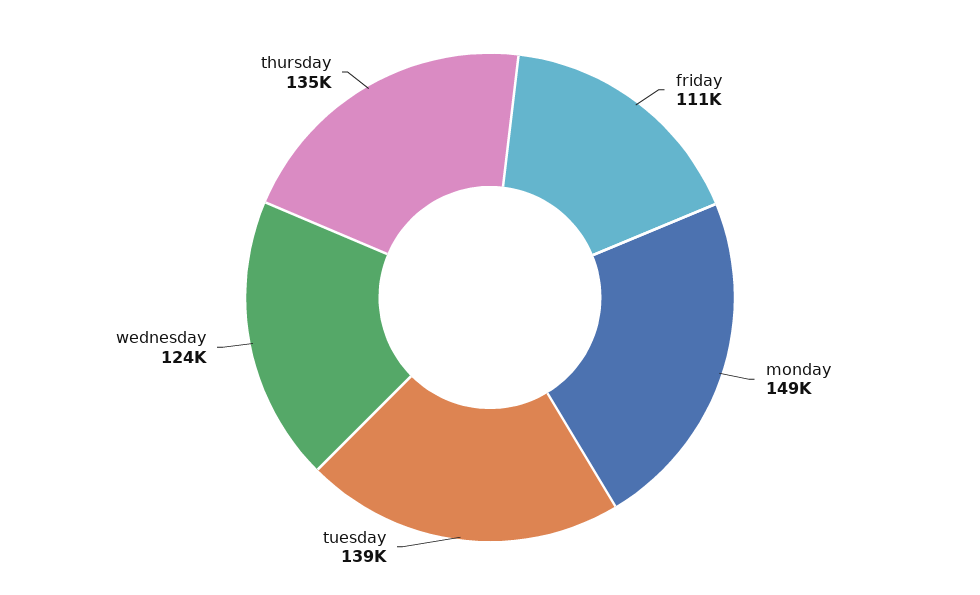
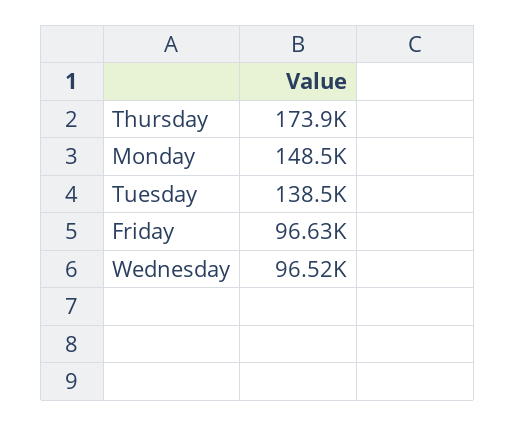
  {
-   "friday": 111000,
+   "friday": 96630,
    "monday": 148500,
    "tuesday": 138500,
-   "wednesday": 124000,
+   "wednesday": 96520,
-   "thursday": 135000
+   "thursday": 173900
  }

